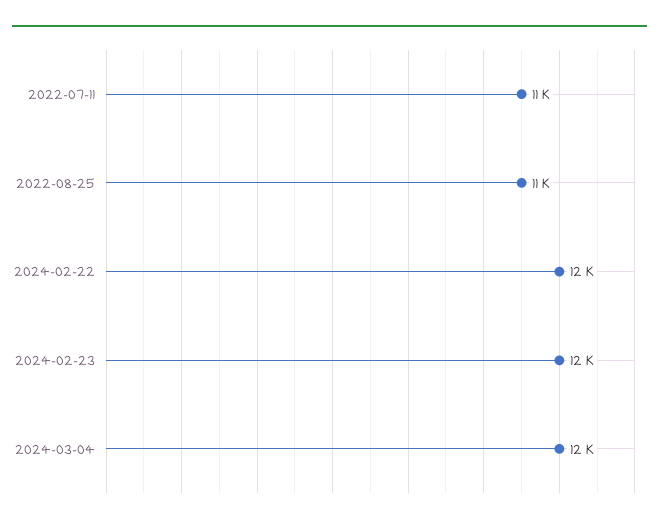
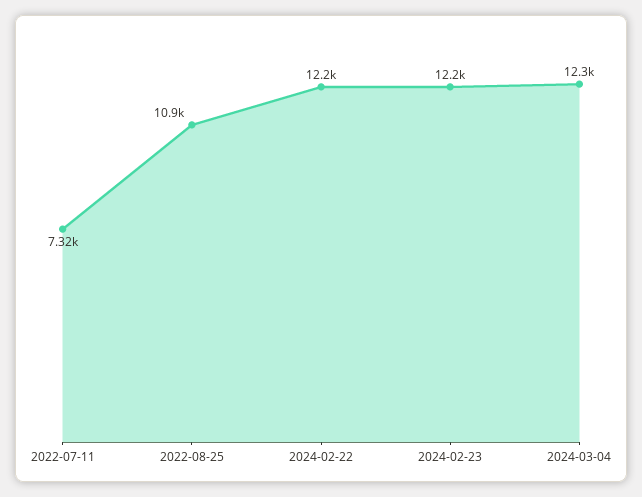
  {
-   "2022-07-11": 11000,
+   "2022-07-11": 7320,
    "2022-08-25": 10900,
    "2024-02-22": 12200,
    "2024-02-23": 12200,
    "2024-03-04": 12300
  }

